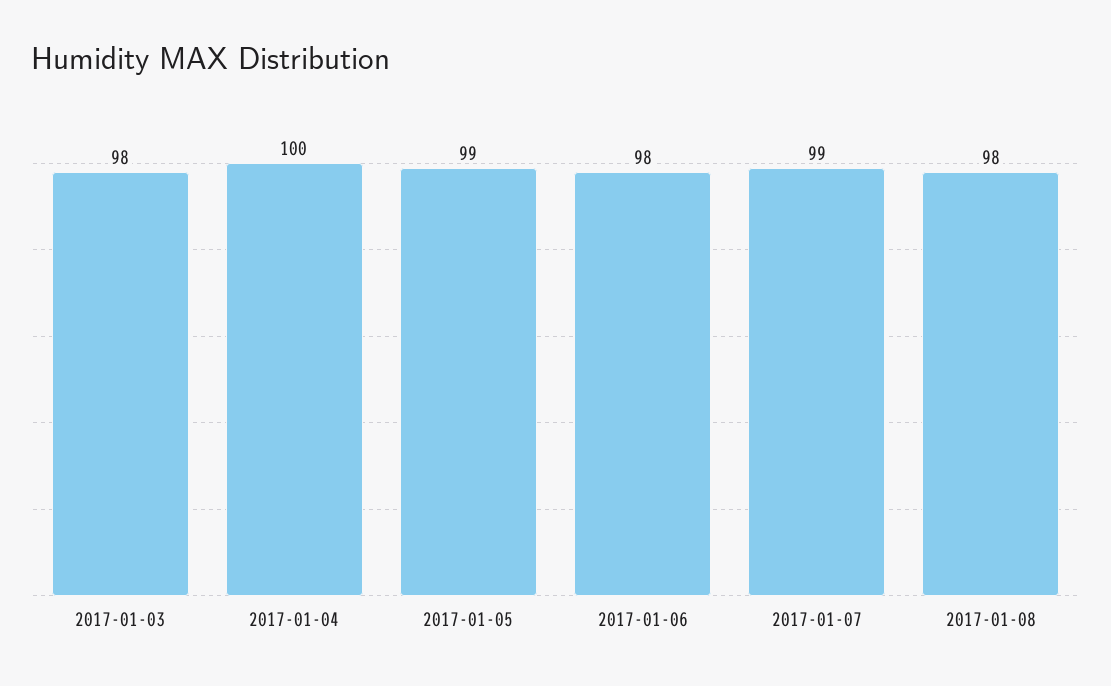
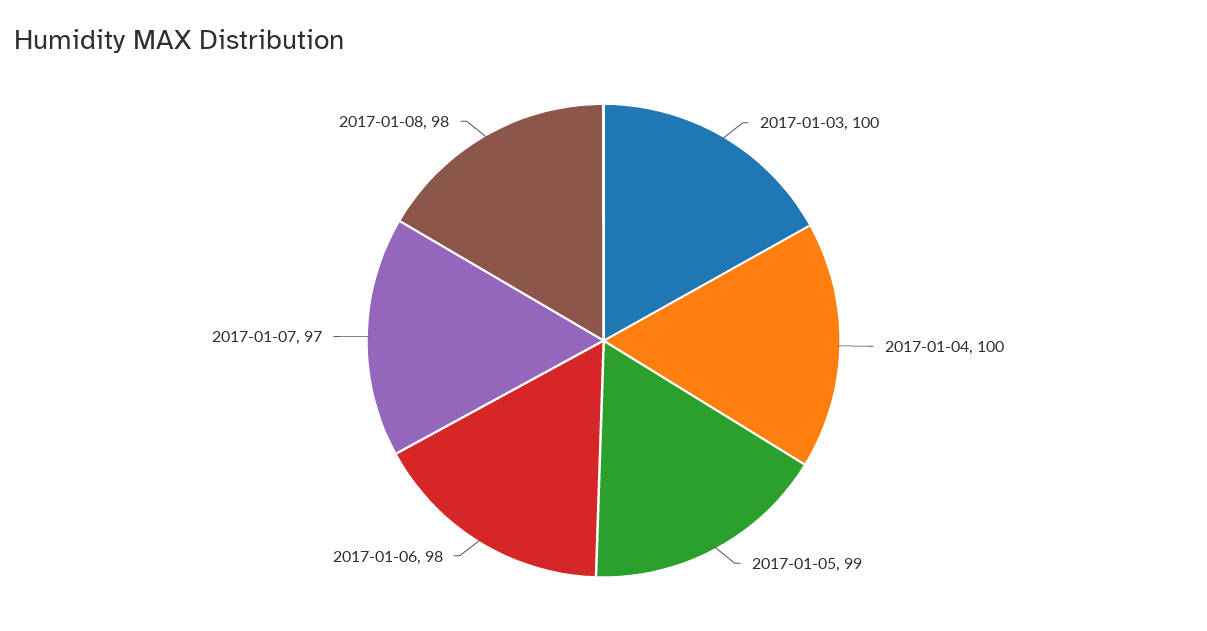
  {
-   "2017-01-03": 98,
+   "2017-01-03": 100,
    "2017-01-04": 100,
    "2017-01-05": 99,
    "2017-01-06": 98,
-   "2017-01-07": 99,
+   "2017-01-07": 97,
    "2017-01-08": 98
  }

